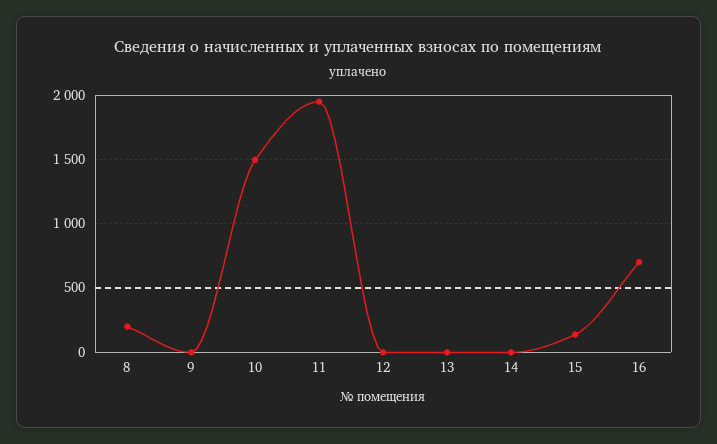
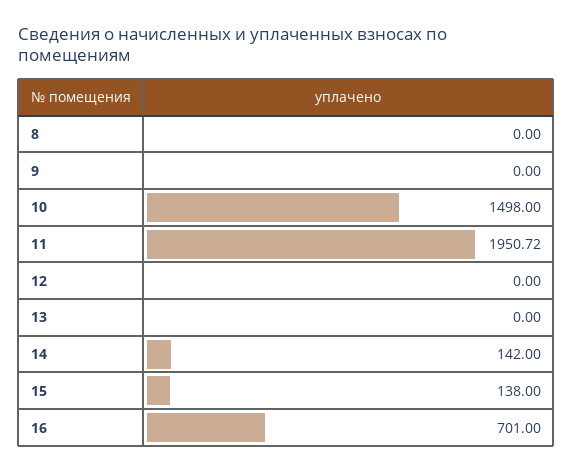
  {
-   "8": 200,
+   "8": 0,
    "9": 0,
    "10": 1498,
    "11": 1950.72,
    "12": 0,
    "13": 0,
-   "14": 0,
+   "14": 142,
    "15": 138,
    "16": 701
  }

